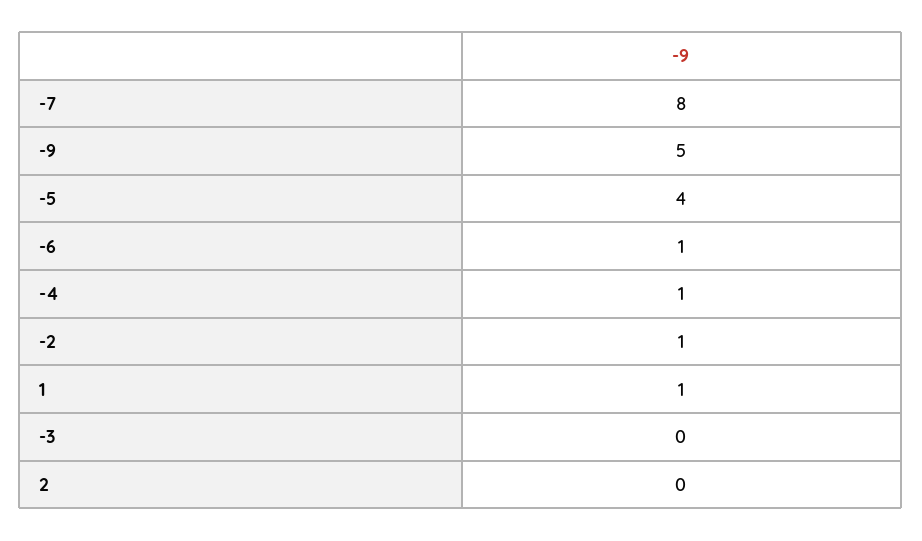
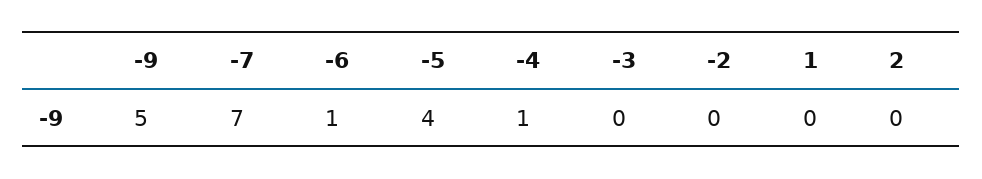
  {
-   "-7": 8,
+   "-7": 7,
    "-9": 5,
    "-5": 4,
    "-6": 1,
    "-4": 1,
-   "-2": 1,
+   "-2": 0,
-   "1": 1,
+   "1": 0,
    "-3": 0,
    "2": 0
  }

